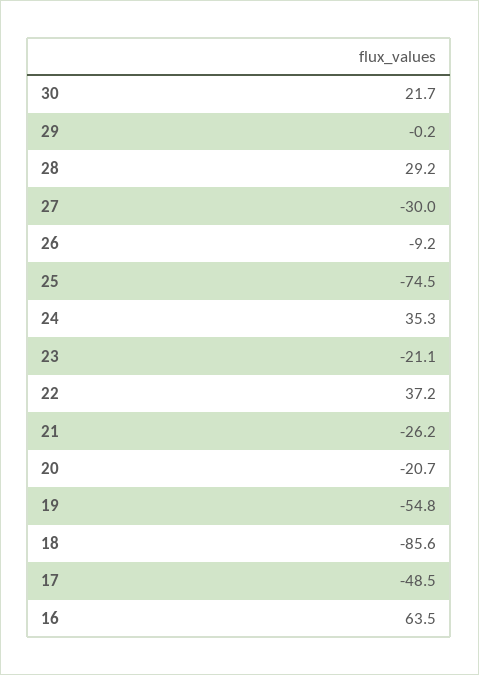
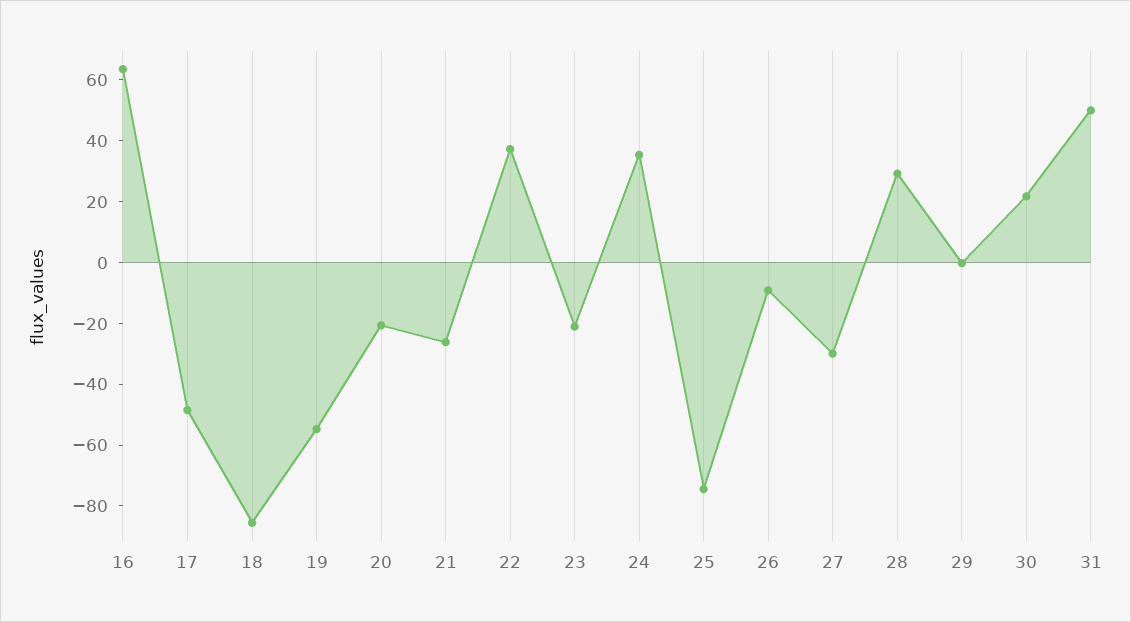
  {
    "30": 21.7,
    "29": -0.2,
    "28": 29.2,
    "27": -30,
    "26": -9.2,
    "25": -74.5,
    "24": 35.3,
    "23": -21.1,
    "22": 37.2,
    "21": -26.2,
    "20": -20.7,
    "19": -54.8,
    "18": -85.6,
    "17": -48.5,
-   "16": 63.5
+   "16": 63.5,
+   "31": 50
  }

